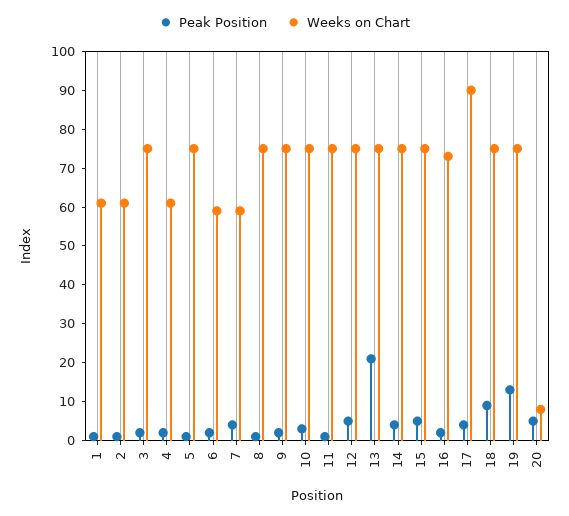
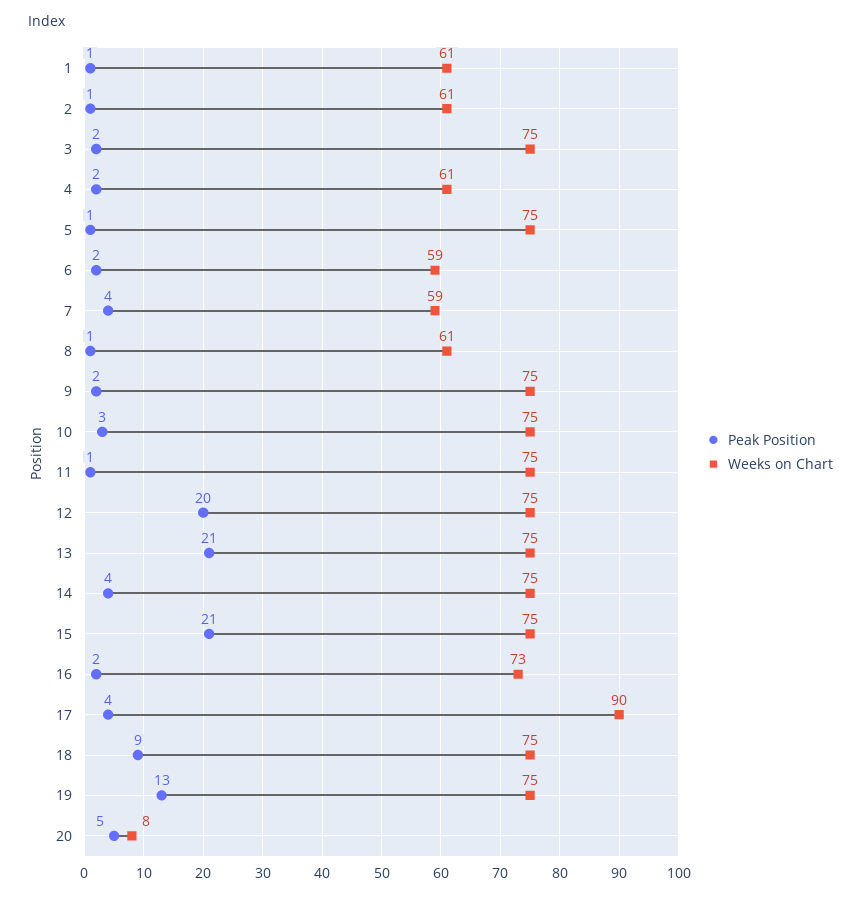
  {
    "Peak Position": {
      "1": 1,
      "2": 1,
      "3": 2,
      "4": 2,
      "5": 1,
      "6": 2,
      "7": 4,
      "8": 1,
      "9": 2,
      "10": 3,
      "11": 1,
-     "12": 5,
+     "12": 20,
      "13": 21,
      "14": 4,
-     "15": 5,
+     "15": 21,
      "16": 2,
      "17": 4,
      "18": 9,
      "19": 13,
      "20": 5
    },
    "Weeks on Chart": {
      "1": 61,
      "2": 61,
      "3": 75,
      "4": 61,
      "5": 75,
      "6": 59,
      "7": 59,
-     "8": 75,
+     "8": 61,
      "9": 75,
      "10": 75,
      "11": 75,
      "12": 75,
      "13": 75,
      "14": 75,
      "15": 75,
      "16": 73,
      "17": 90,
      "18": 75,
      "19": 75,
      "20": 8
    }
  }

